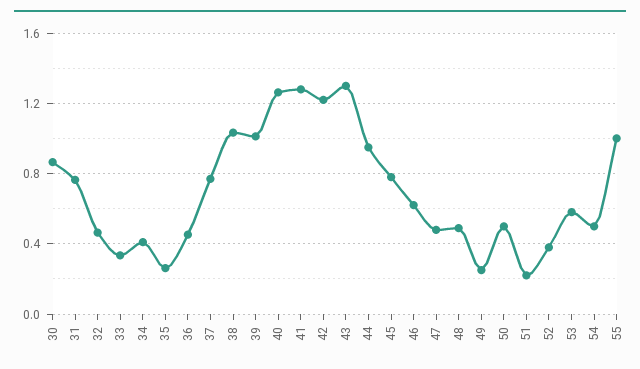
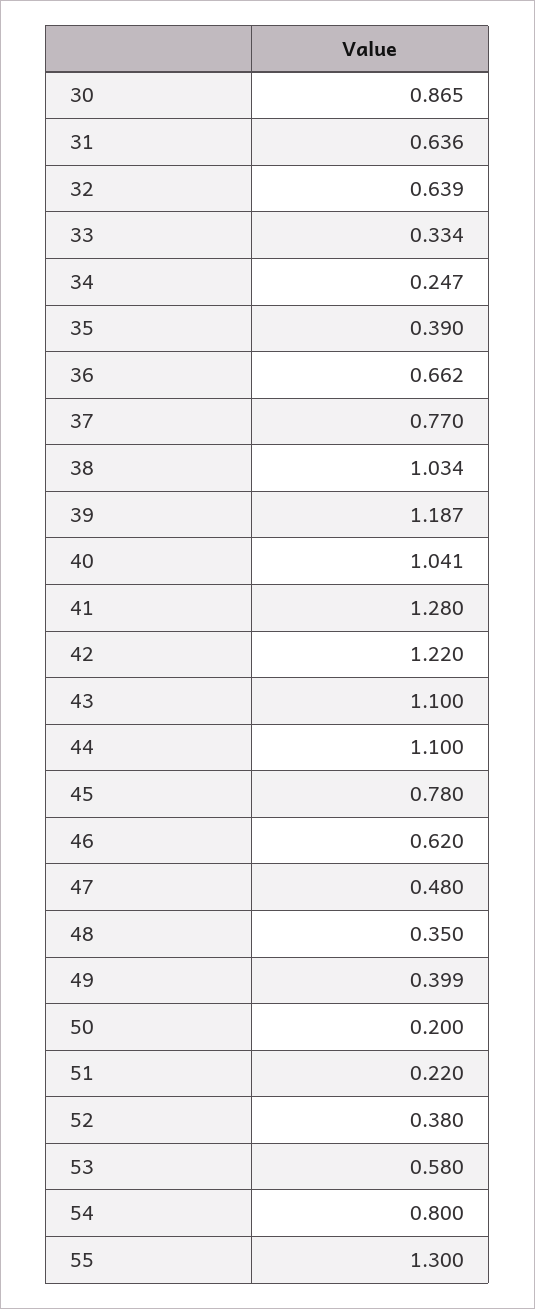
  {
    "30": 0.865,
-   "31": 0.75,
+   "31": 0.636,
-   "32": 0.45,
+   "32": 0.639,
    "33": 0.334,
-   "34": 0.4,
+   "34": 0.247,
-   "35": 0.25,
+   "35": 0.39,
-   "36": 0.45,
+   "36": 0.662,
    "37": 0.77,
    "38": 1.034,
-   "39": 1,
+   "39": 1.187,
-   "40": 1.25,
+   "40": 1.041,
    "41": 1.28,
    "42": 1.22,
-   "43": 1.3,
+   "43": 1.1,
-   "44": 0.95,
+   "44": 1.1,
    "45": 0.78,
    "46": 0.62,
    "47": 0.48,
-   "48": 0.5,
+   "48": 0.35,
-   "49": 0.25,
+   "49": 0.399,
-   "50": 0.5,
+   "50": 0.2,
    "51": 0.22,
    "52": 0.38,
    "53": 0.58,
-   "54": 0.5,
+   "54": 0.8,
-   "55": 1
+   "55": 1.3
  }

